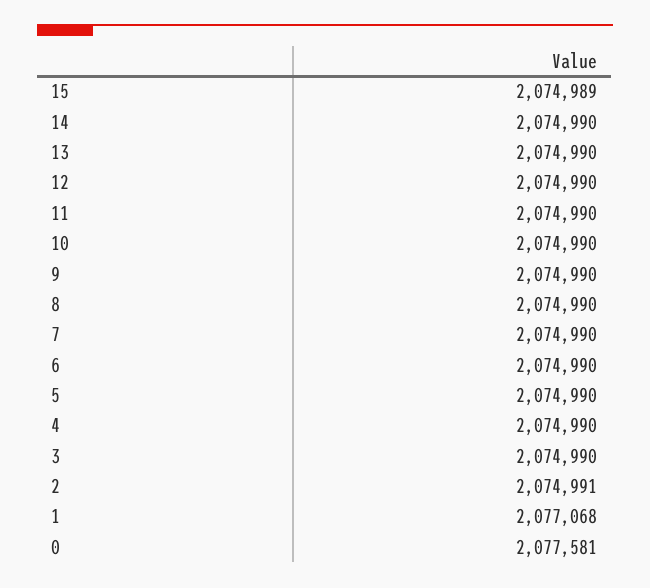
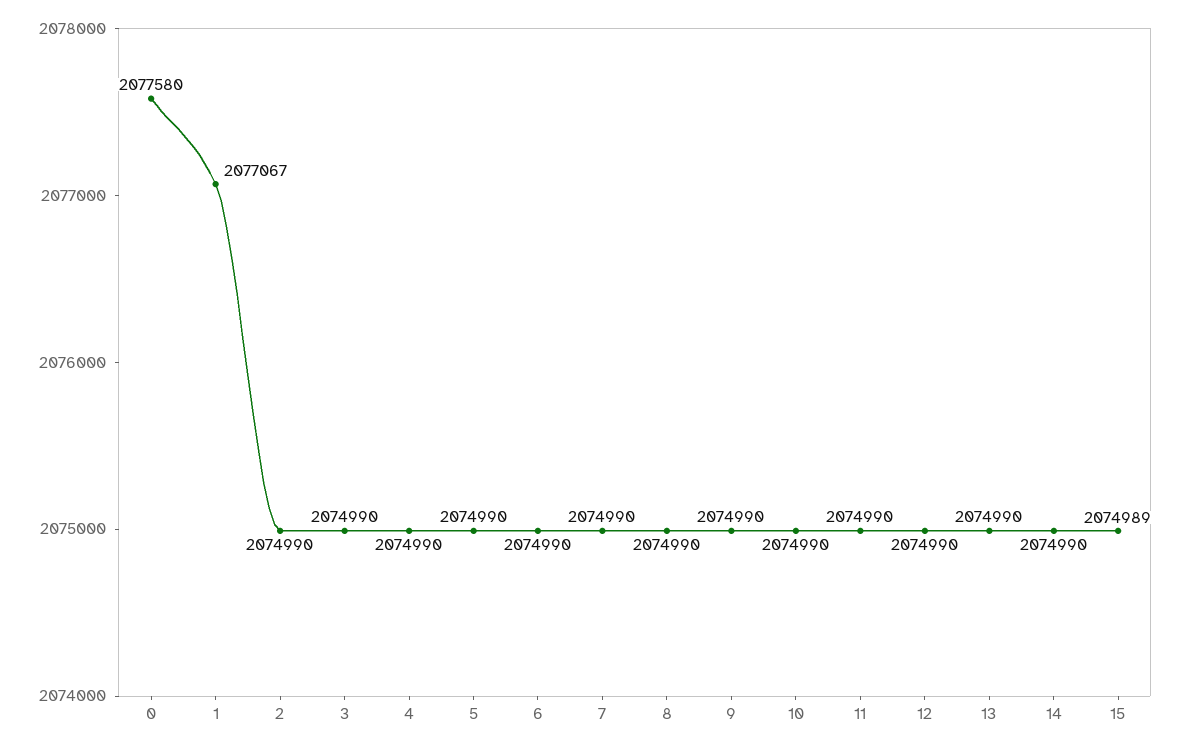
  {
    "15": 2074989,
    "14": 2074990,
    "13": 2074990,
    "12": 2074990,
    "11": 2074990,
    "10": 2074990,
    "9": 2074990,
    "8": 2074990,
    "7": 2074990,
    "6": 2074990,
    "5": 2074990,
    "4": 2074990,
    "3": 2074990,
-   "2": 2074991,
+   "2": 2074990,
-   "1": 2077068,
+   "1": 2077067,
-   "0": 2077581
+   "0": 2077580
  }

